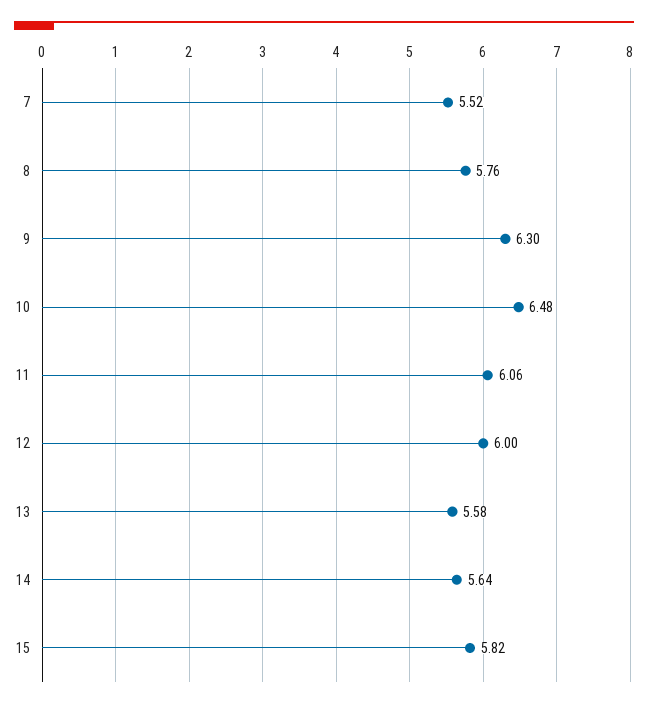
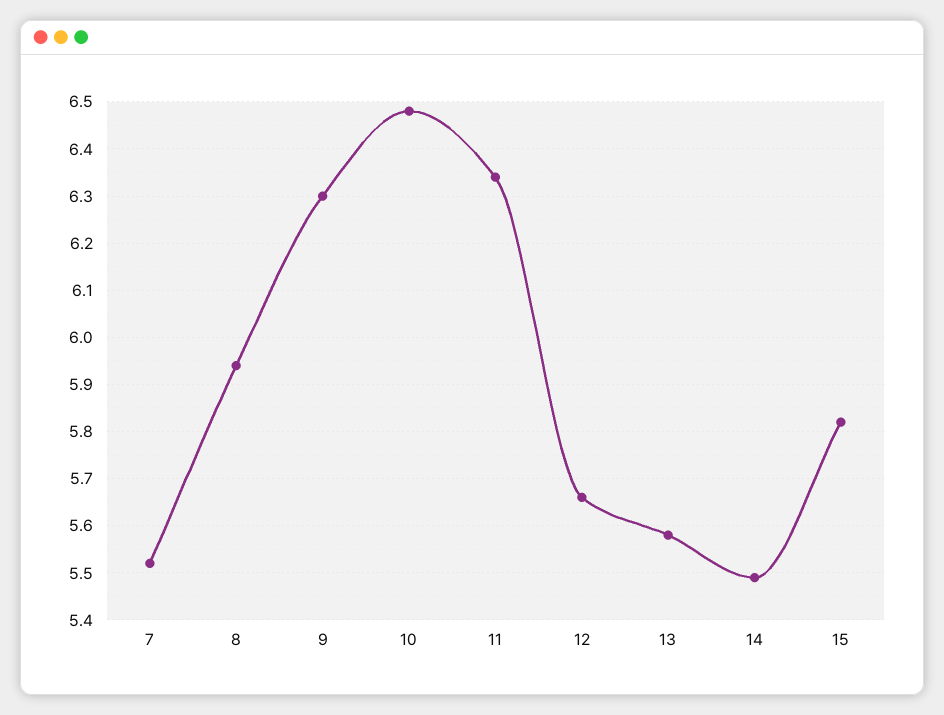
  {
    "7": 5.52,
-   "8": 5.76,
+   "8": 5.95,
    "9": 6.3,
    "10": 6.48,
-   "11": 6.06,
+   "11": 6.35,
-   "12": 6,
+   "12": 5.65,
    "13": 5.58,
-   "14": 5.64,
+   "14": 5.5,
    "15": 5.82
  }

